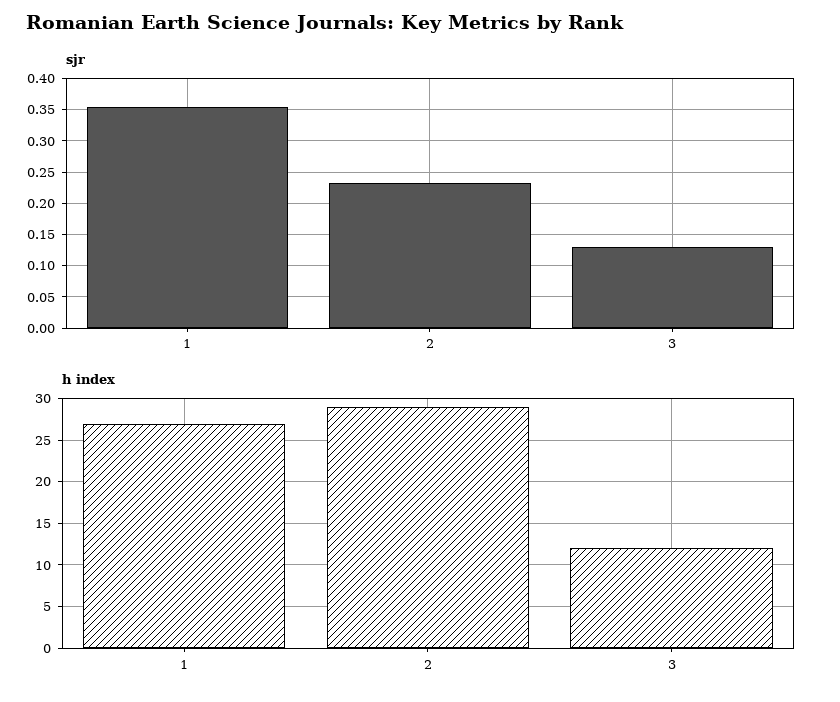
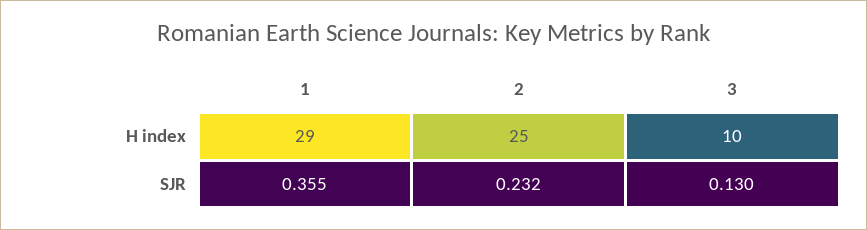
  {
    "sjr": {
      "1": 0.355,
      "2": 0.232,
      "3": 0.13
    },
    "h index": {
-     "1": 27,
+     "1": 29,
-     "2": 29,
+     "2": 25,
-     "3": 12
+     "3": 10
    }
  }

